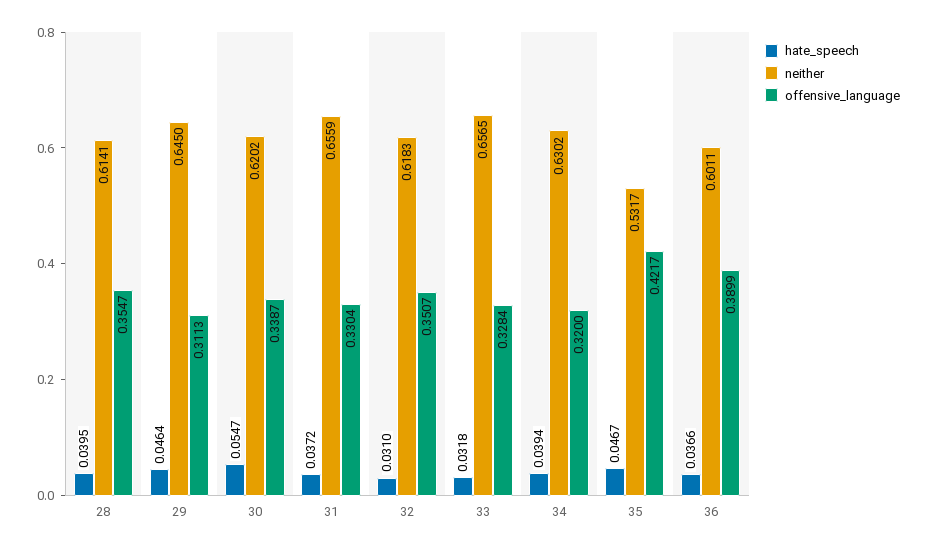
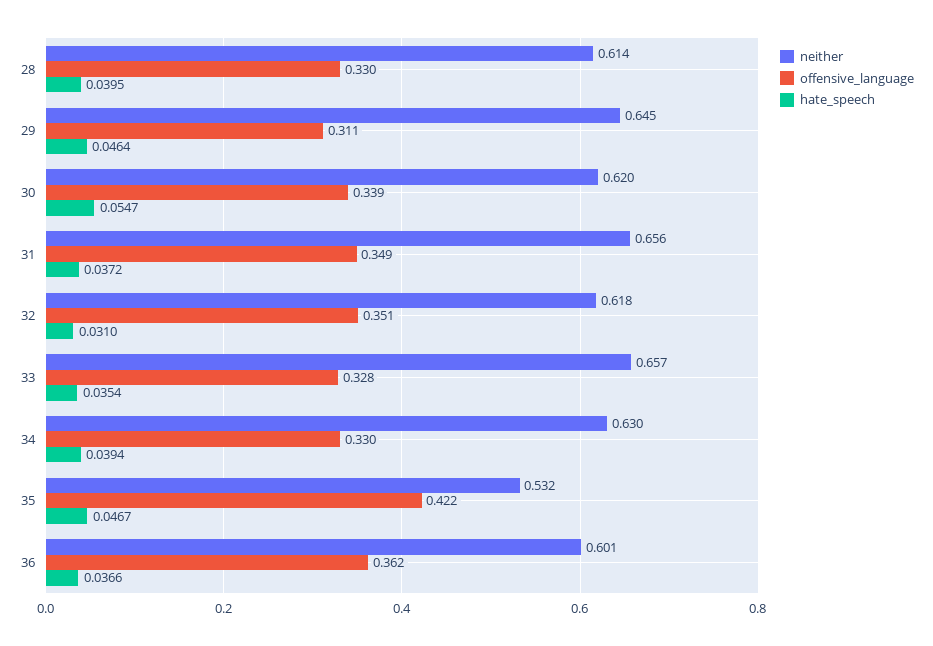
  {
    "hate_speech": {
      "28": 0.0395,
      "29": 0.0464,
      "30": 0.0547,
      "31": 0.0372,
      "32": 0.031,
-     "33": 0.0318,
+     "33": 0.0354,
      "34": 0.0394,
      "35": 0.0467,
      "36": 0.0366
    },
    "neither": {
      "28": 0.6141,
      "29": 0.645,
      "30": 0.6202,
      "31": 0.6559,
      "32": 0.6183,
      "33": 0.6565,
      "34": 0.6302,
      "35": 0.5317,
      "36": 0.6011
    },
    "offensive_language": {
-     "28": 0.3547,
+     "28": 0.33,
      "29": 0.3113,
      "30": 0.3387,
-     "31": 0.3304,
+     "31": 0.349,
      "32": 0.3507,
      "33": 0.3284,
-     "34": 0.32,
+     "34": 0.33,
      "35": 0.4217,
-     "36": 0.3899
+     "36": 0.362
    }
  }

